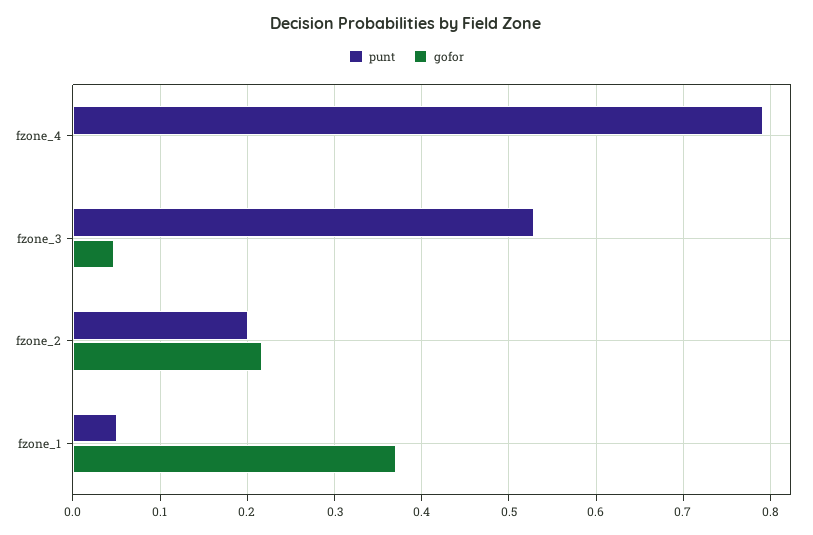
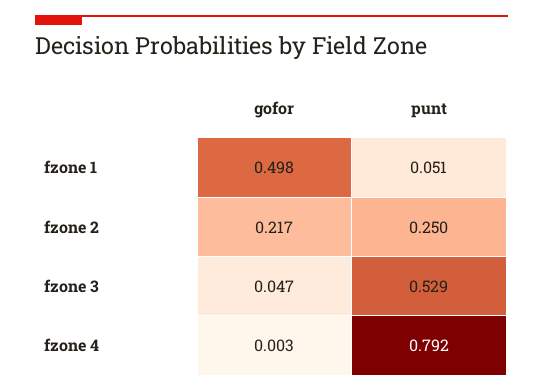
  {
    "punt": {
      "fzone_4": 0.792,
      "fzone_3": 0.529,
-     "fzone_2": 0.2,
+     "fzone_2": 0.25,
      "fzone_1": 0.051
    },
    "gofor": {
      "fzone_4": 0.003,
      "fzone_3": 0.047,
      "fzone_2": 0.217,
-     "fzone_1": 0.37
+     "fzone_1": 0.498
    }
  }

